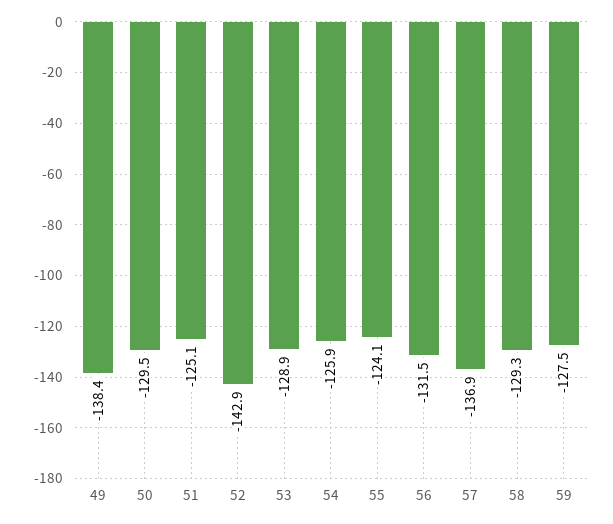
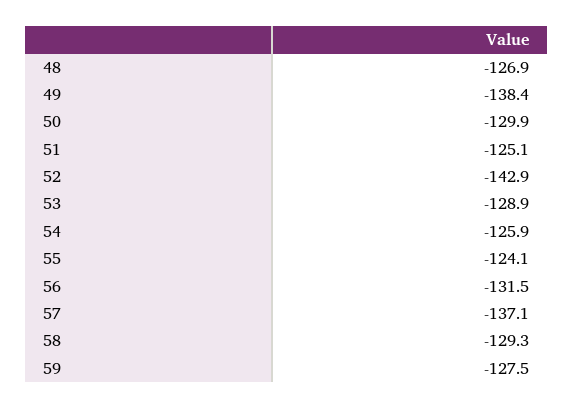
  {
    "49": -138.4,
-   "50": -129.5,
+   "50": -129.9,
    "51": -125.1,
    "52": -142.9,
    "53": -128.9,
    "54": -125.9,
    "55": -124.1,
    "56": -131.5,
-   "57": -136.9,
+   "57": -137.1,
    "58": -129.3,
-   "59": -127.5
+   "59": -127.5,
+   "48": -126.9
  }

